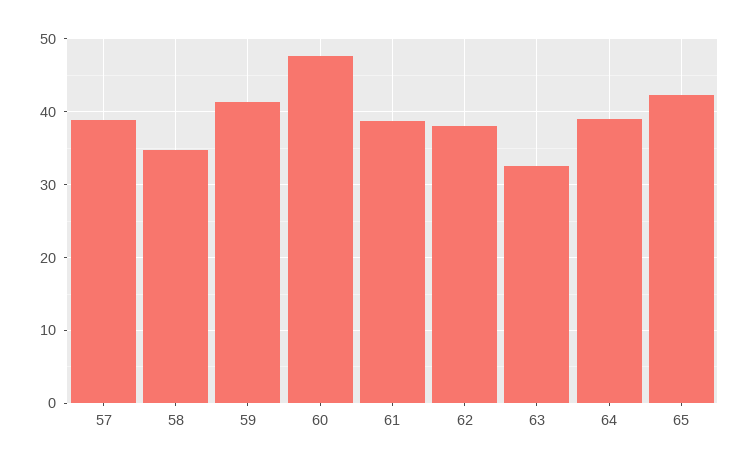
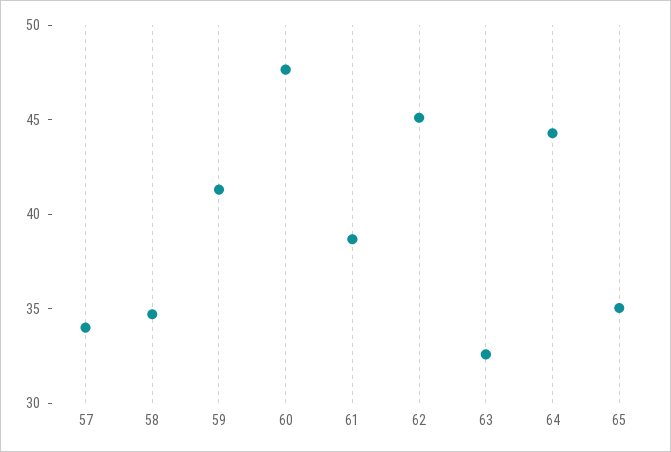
  {
-   "57": 39,
+   "57": 34,
    "58": 35,
    "59": 41,
    "60": 48,
    "61": 39,
-   "62": 38,
+   "62": 45,
    "63": 33,
-   "64": 39,
+   "64": 44,
-   "65": 42
+   "65": 35
  }

